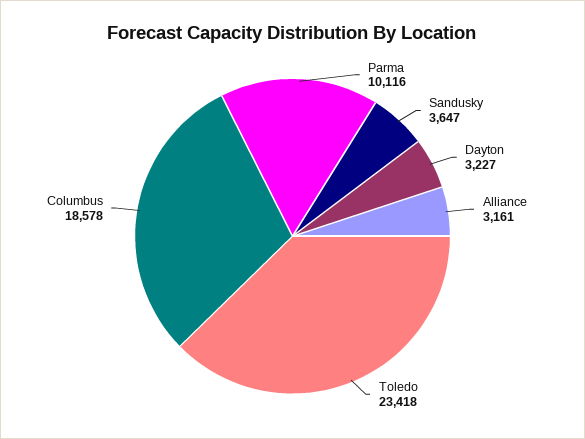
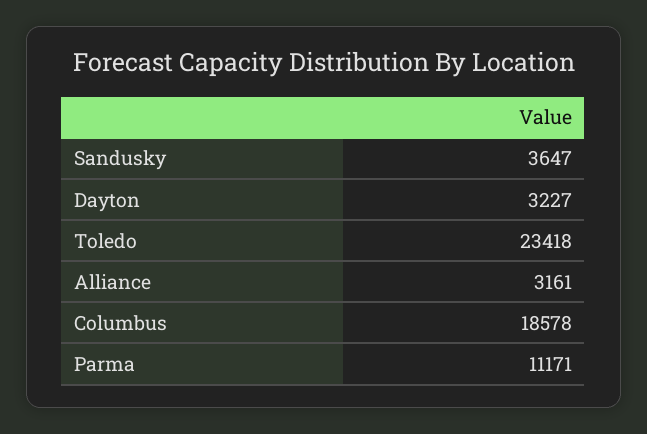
  {
-   "Parma": 10116,
+   "Parma": 11171,
    "Sandusky": 3647,
    "Dayton": 3227,
    "Alliance": 3161,
    "Toledo": 23418,
    "Columbus": 18578
  }

